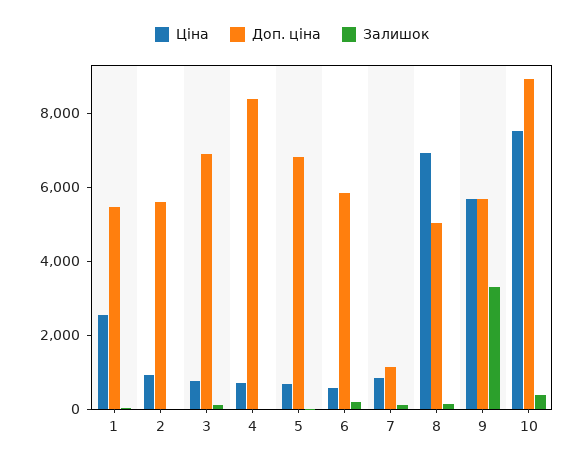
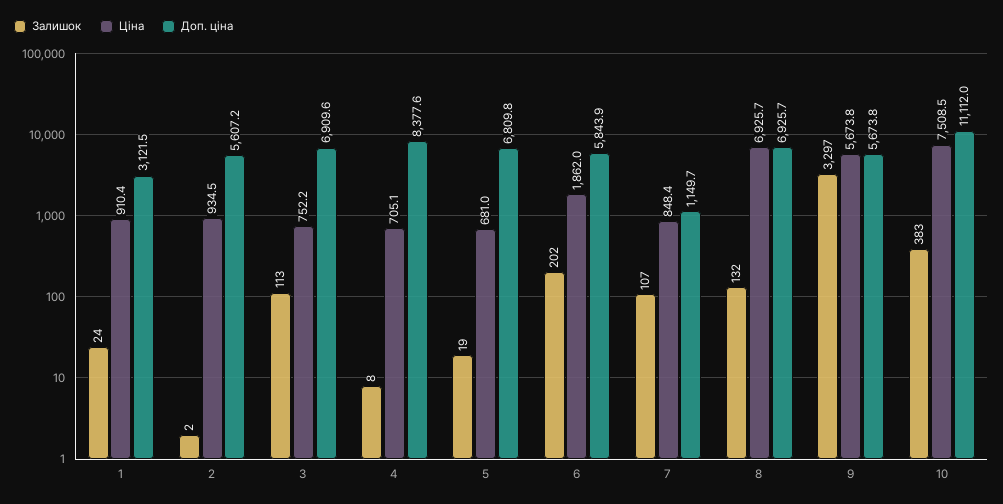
  {
    "Ціна": {
-     "1": 2500,
+     "1": 910.4,
      "2": 934.5,
      "3": 752.2,
      "4": 705.1,
      "5": 681,
-     "6": 500,
+     "6": 1862,
      "7": 848.4,
      "8": 6925.7,
      "9": 5673.8,
      "10": 7508.5
    },
    "Доп. ціна": {
-     "1": 5500,
+     "1": 3121.5,
      "2": 5607.2,
      "3": 6909.6,
      "4": 8377.6,
      "5": 6809.8,
      "6": 5843.9,
      "7": 1149.7,
-     "8": 5000,
+     "8": 6925.7,
      "9": 5673.8,
-     "10": 9000
+     "10": 11112
    },
    "Залишок": {
      "1": 24,
      "2": 2,
      "3": 113,
      "4": 8,
      "5": 19,
      "6": 202,
      "7": 107,
      "8": 132,
      "9": 3297,
      "10": 383
    }
  }

